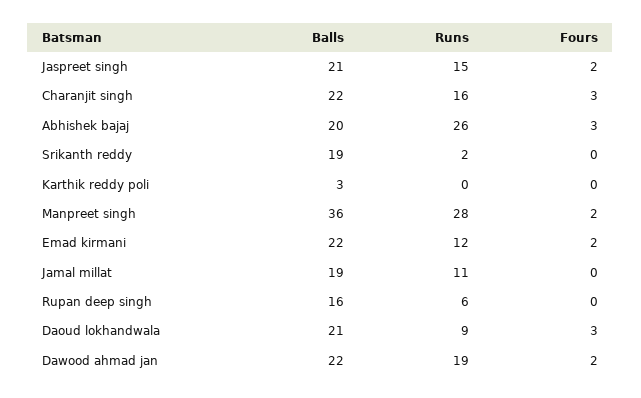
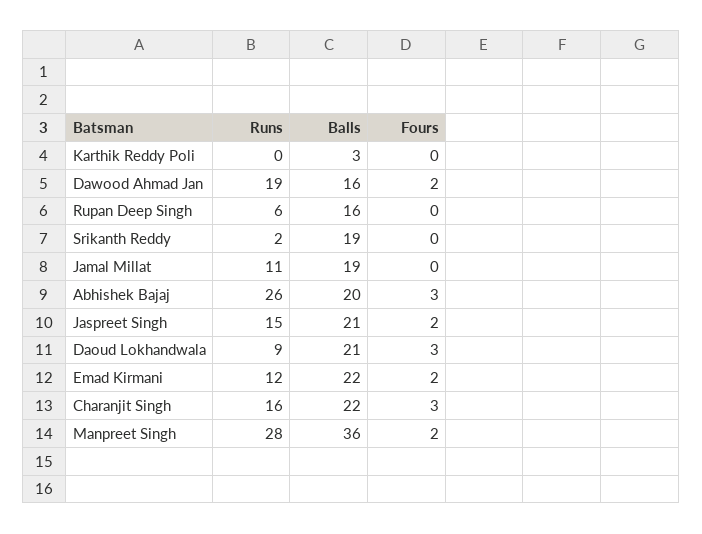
  {
    "Balls": {
      "Jaspreet singh": 21,
      "Charanjit singh": 22,
      "Abhishek bajaj": 20,
      "Srikanth reddy": 19,
      "Karthik reddy poli": 3,
      "Manpreet singh": 36,
      "Emad kirmani": 22,
      "Jamal millat": 19,
      "Rupan deep singh": 16,
      "Daoud lokhandwala": 21,
-     "Dawood ahmad jan": 22
+     "Dawood ahmad jan": 16
    },
    "Runs": {
      "Jaspreet singh": 15,
      "Charanjit singh": 16,
      "Abhishek bajaj": 26,
      "Srikanth reddy": 2,
      "Karthik reddy poli": 0,
      "Manpreet singh": 28,
      "Emad kirmani": 12,
      "Jamal millat": 11,
      "Rupan deep singh": 6,
      "Daoud lokhandwala": 9,
      "Dawood ahmad jan": 19
    },
    "Fours": {
      "Jaspreet singh": 2,
      "Charanjit singh": 3,
      "Abhishek bajaj": 3,
      "Srikanth reddy": 0,
      "Karthik reddy poli": 0,
      "Manpreet singh": 2,
      "Emad kirmani": 2,
      "Jamal millat": 0,
      "Rupan deep singh": 0,
      "Daoud lokhandwala": 3,
      "Dawood ahmad jan": 2
    }
  }

